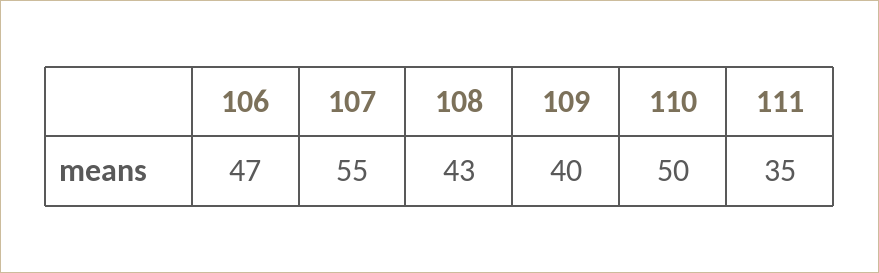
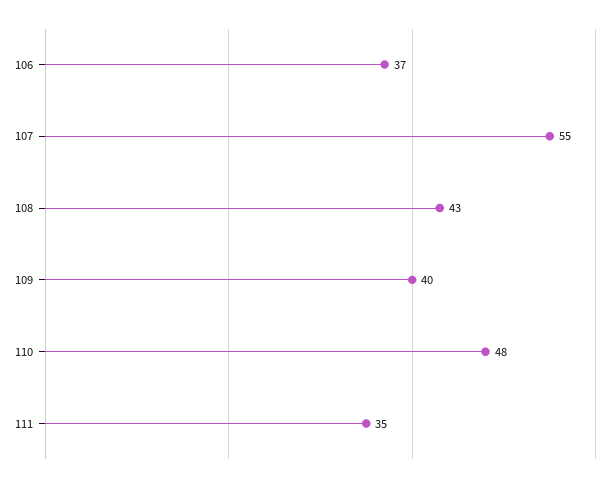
  {
-   "106": 47,
+   "106": 37,
    "107": 55,
    "108": 43,
    "109": 40,
-   "110": 50,
+   "110": 48,
    "111": 35
  }

